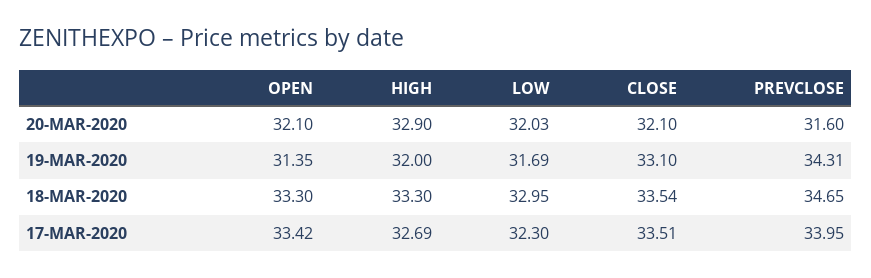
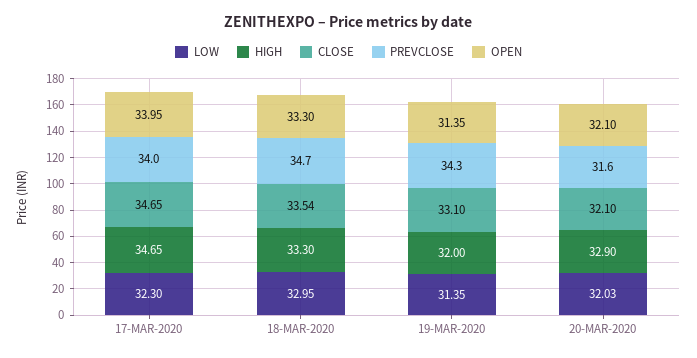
  {
    "OPEN": {
      "20-MAR-2020": 32.1,
      "19-MAR-2020": 31.35,
      "18-MAR-2020": 33.3,
-     "17-MAR-2020": 33.42
+     "17-MAR-2020": 33.95
    },
    "HIGH": {
      "20-MAR-2020": 32.9,
      "19-MAR-2020": 32,
      "18-MAR-2020": 33.3,
-     "17-MAR-2020": 32.69
+     "17-MAR-2020": 34.65
    },
    "LOW": {
      "20-MAR-2020": 32.03,
-     "19-MAR-2020": 31.69,
+     "19-MAR-2020": 31.35,
      "18-MAR-2020": 32.95,
      "17-MAR-2020": 32.3
    },
    "CLOSE": {
      "20-MAR-2020": 32.1,
      "19-MAR-2020": 33.1,
      "18-MAR-2020": 33.54,
-     "17-MAR-2020": 33.51
+     "17-MAR-2020": 34.65
    },
    "PREVCLOSE": {
      "20-MAR-2020": 31.6,
      "19-MAR-2020": 34.31,
      "18-MAR-2020": 34.65,
      "17-MAR-2020": 33.95
    }
  }

